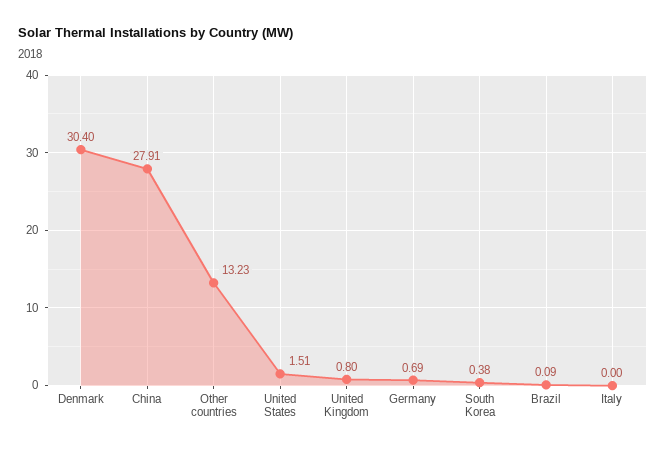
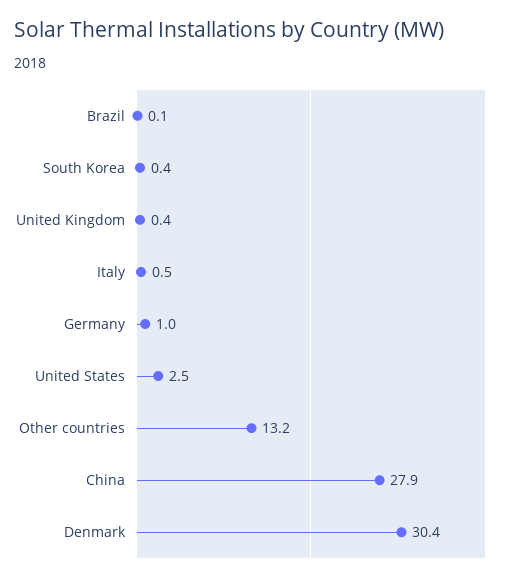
  {
    "Denmark": 30.4,
    "China": 27.91,
    "Other countries": 13.23,
-   "United States": 1.51,
+   "United States": 2.5,
-   "United Kingdom": 0.8,
+   "United Kingdom": 0.4,
-   "Germany": 0.69,
+   "Germany": 1,
    "South Korea": 0.38,
    "Brazil": 0.09,
-   "Italy": 0
+   "Italy": 0.5
  }

